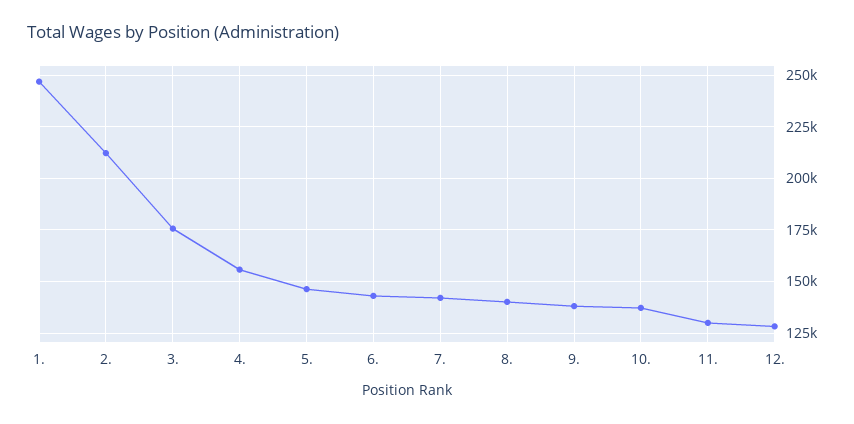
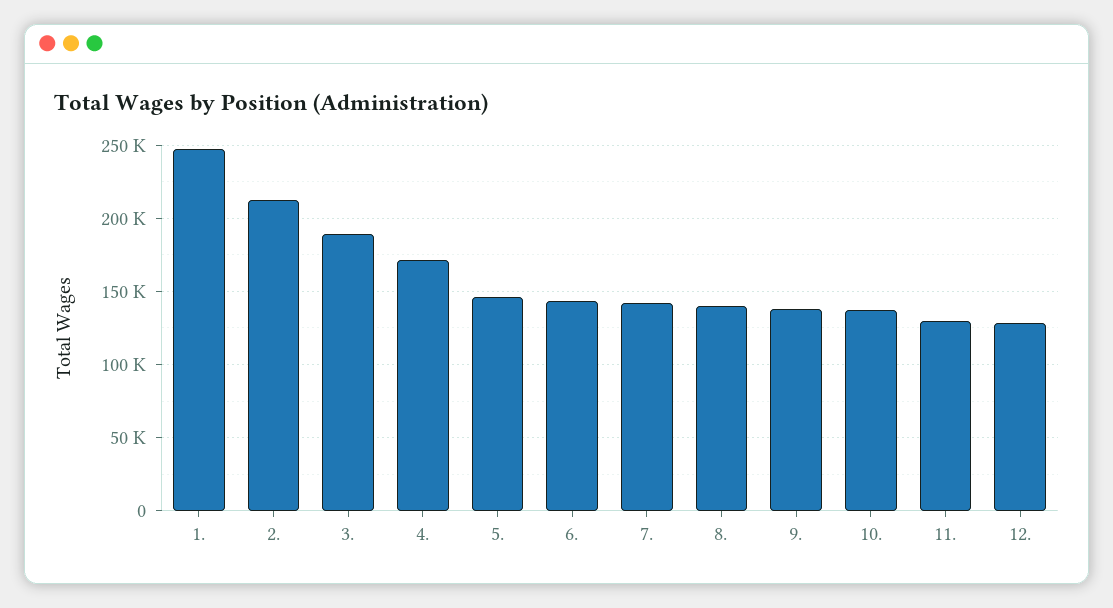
  {
    "1.": 245000,
    "2.": 210000,
-   "3.": 175000,
+   "3.": 190000,
-   "4.": 155000,
+   "4.": 170000,
    "5.": 145000,
    "6.": 145000,
    "7.": 140000,
    "8.": 140000,
    "9.": 140000,
    "10.": 135000,
    "11.": 130000,
    "12.": 130000
  }

